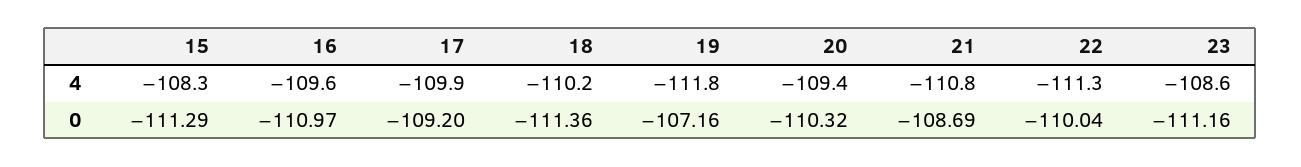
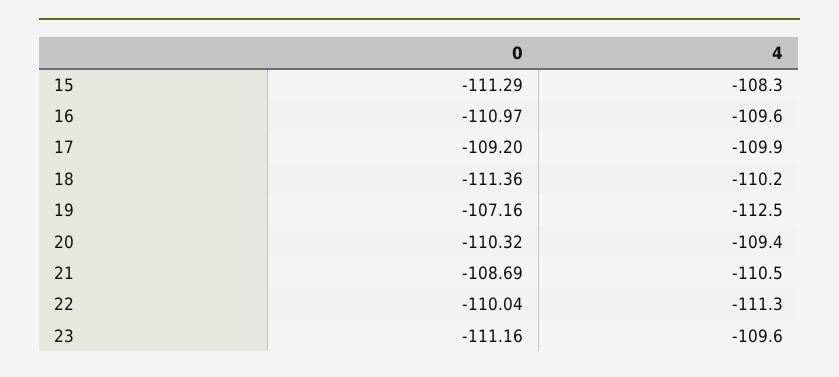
  {
    "15": {
      "4": -108.3,
      "0": -111.29
    },
    "16": {
      "4": -109.6,
      "0": -110.97
    },
    "17": {
      "4": -109.9,
      "0": -109.2
    },
    "18": {
      "4": -110.2,
      "0": -111.36
    },
    "19": {
-     "4": -111.8,
+     "4": -112.5,
      "0": -107.16
    },
    "20": {
      "4": -109.4,
      "0": -110.32
    },
    "21": {
-     "4": -110.8,
+     "4": -110.5,
      "0": -108.69
    },
    "22": {
      "4": -111.3,
      "0": -110.04
    },
    "23": {
-     "4": -108.6,
+     "4": -109.6,
      "0": -111.16
    }
  }

